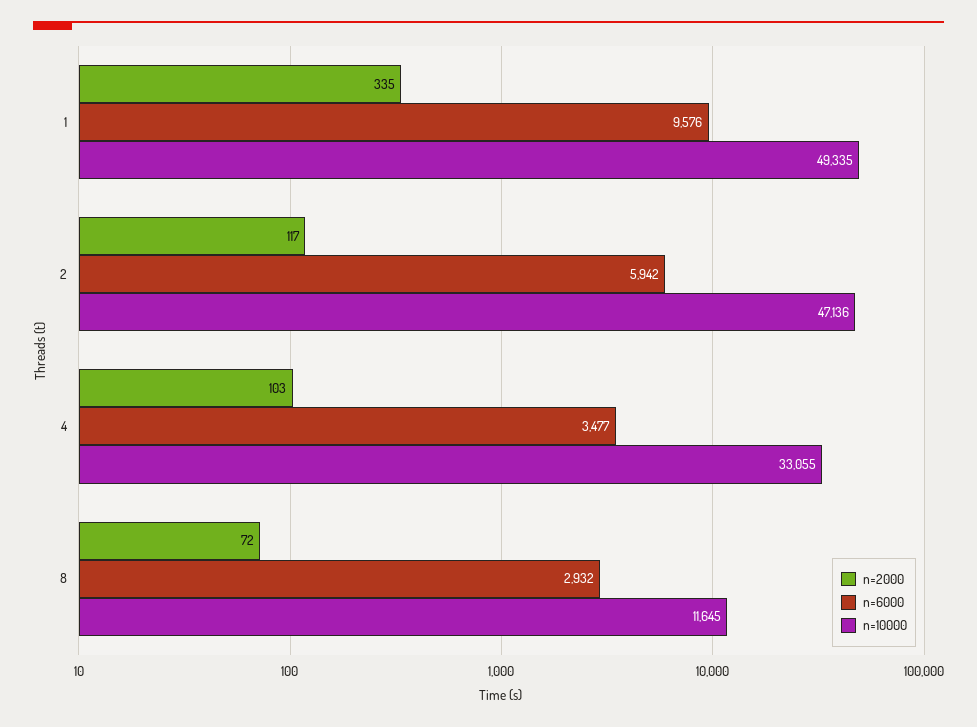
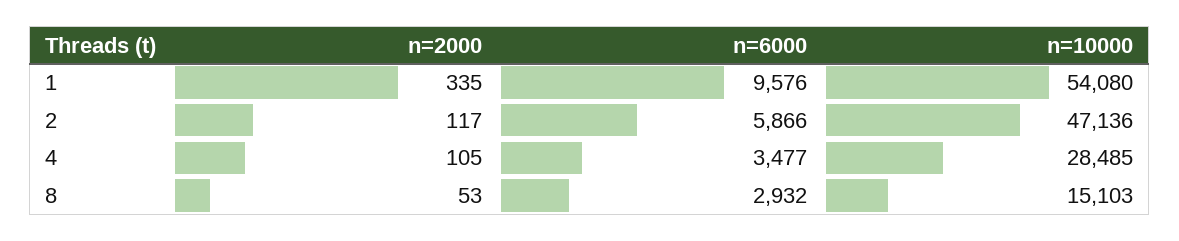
  {
    "n=2000": {
      "1": 335,
      "2": 117,
-     "4": 103,
+     "4": 105,
-     "8": 72
+     "8": 53
    },
    "n=6000": {
      "1": 9576,
-     "2": 5942,
+     "2": 5866,
      "4": 3477,
      "8": 2932
    },
    "n=10000": {
-     "1": 49335,
+     "1": 54080,
      "2": 47136,
-     "4": 33055,
+     "4": 28485,
-     "8": 11645
+     "8": 15103
    }
  }

